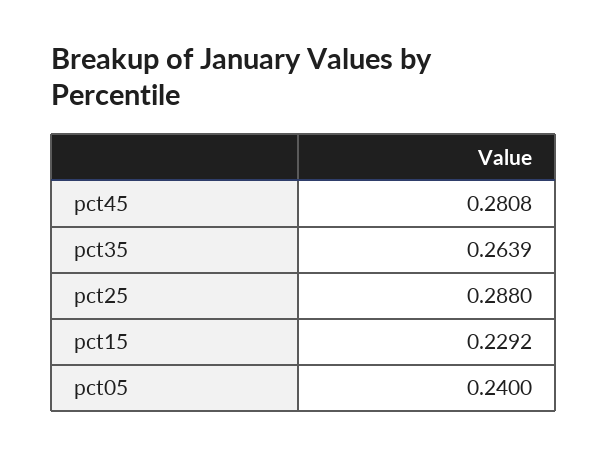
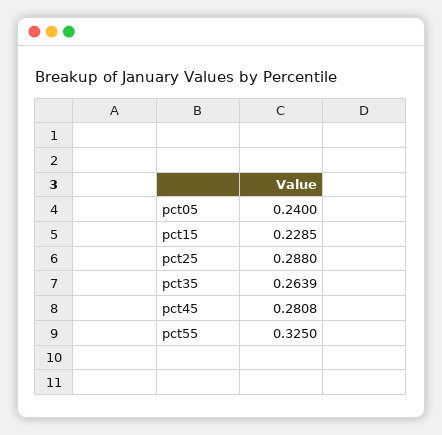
  {
    "pct45": 0.2808,
    "pct35": 0.2639,
    "pct25": 0.288,
-   "pct15": 0.2292,
+   "pct15": 0.2285,
-   "pct05": 0.24
+   "pct05": 0.24,
+   "pct55": 0.325
  }

